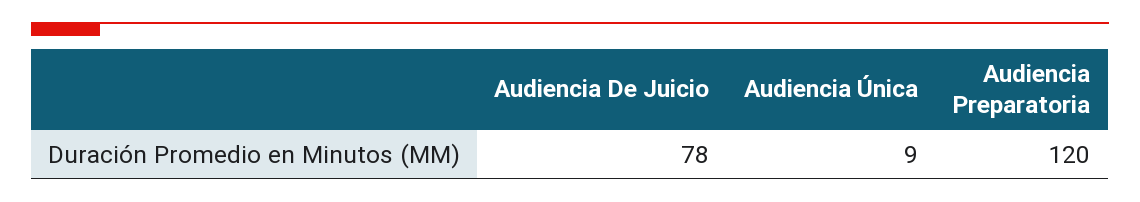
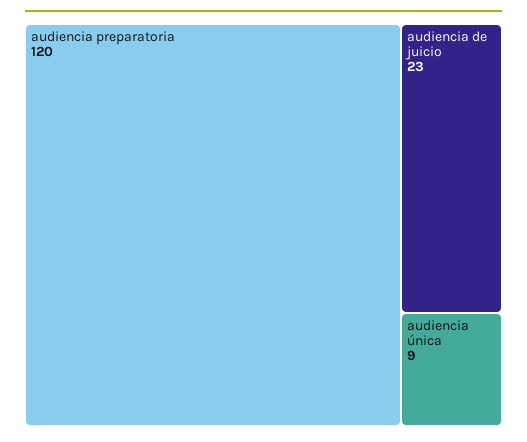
  {
-   "Audiencia De Juicio": 78,
+   "Audiencia De Juicio": 23,
    "Audiencia Única": 9,
    "Audiencia Preparatoria": 120
  }

